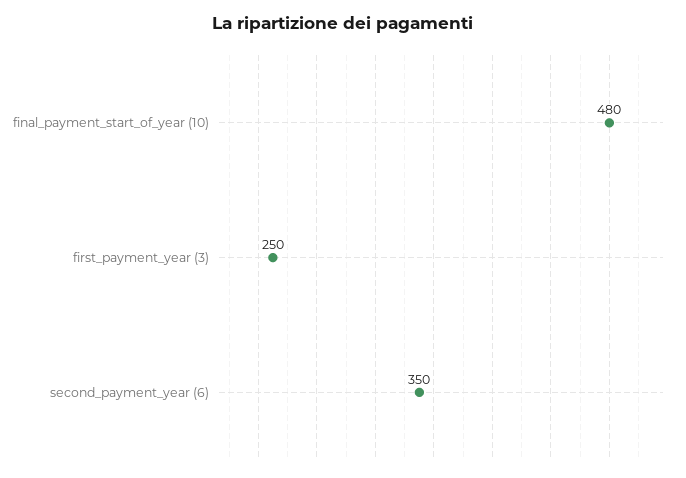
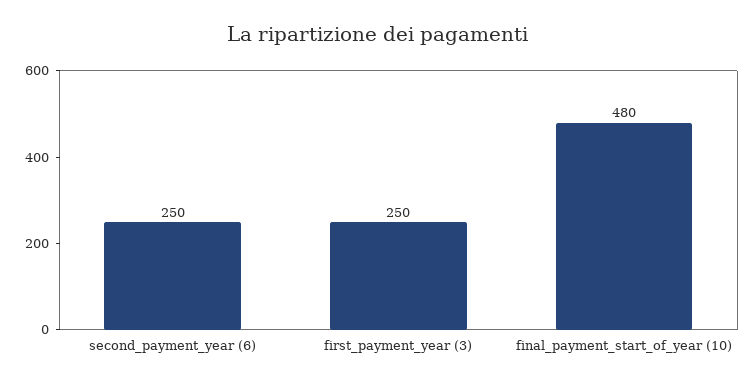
  {
    "final_payment_start_of_year (10)": 480,
    "first_payment_year (3)": 250,
-   "second_payment_year (6)": 350
+   "second_payment_year (6)": 250
  }

